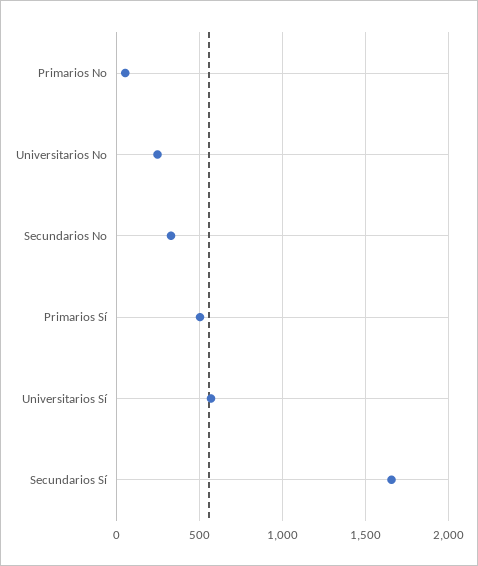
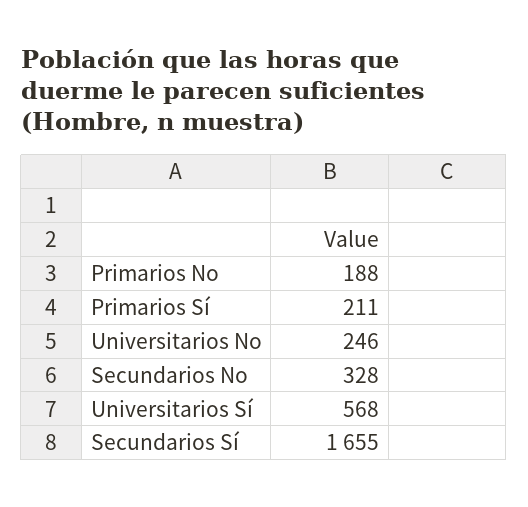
  {
-   "Primarios No": 50,
+   "Primarios No": 188,
    "Universitarios No": 246,
    "Secundarios No": 328,
-   "Primarios Sí": 500,
+   "Primarios Sí": 211,
    "Universitarios Sí": 568,
    "Secundarios Sí": 1655
  }

